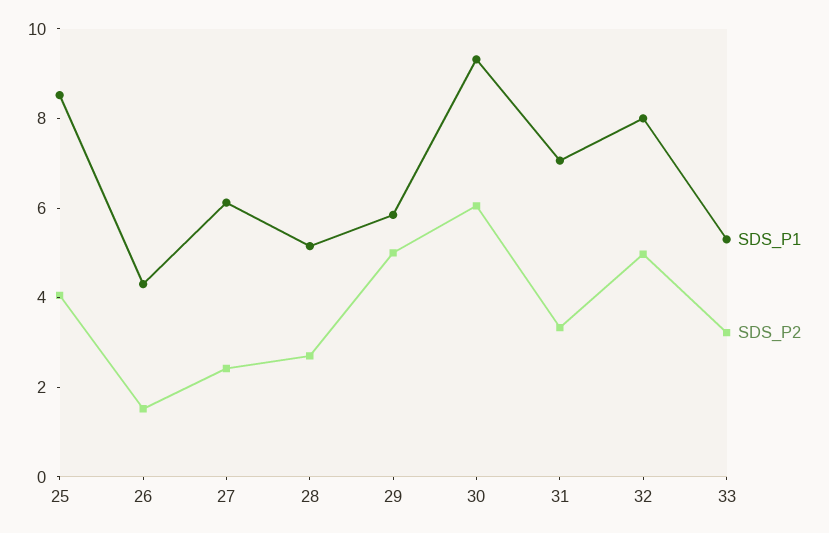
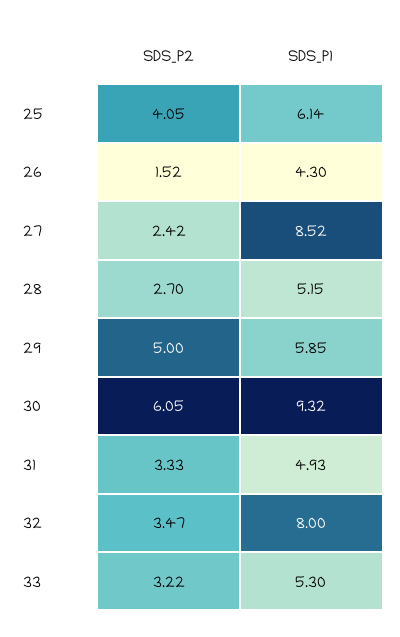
  {
    "SDS_P1": {
-     "25": 8.5,
+     "25": 6.14,
      "26": 4.3,
-     "27": 6,
+     "27": 8.52,
      "28": 5.15,
      "29": 5.85,
      "30": 9.32,
-     "31": 7,
+     "31": 4.93,
      "32": 8,
      "33": 5.3
    },
    "SDS_P2": {
      "25": 4.05,
      "26": 1.52,
      "27": 2.42,
      "28": 2.7,
      "29": 5,
      "30": 6.05,
      "31": 3.33,
-     "32": 5,
+     "32": 3.47,
      "33": 3.22
    }
  }

